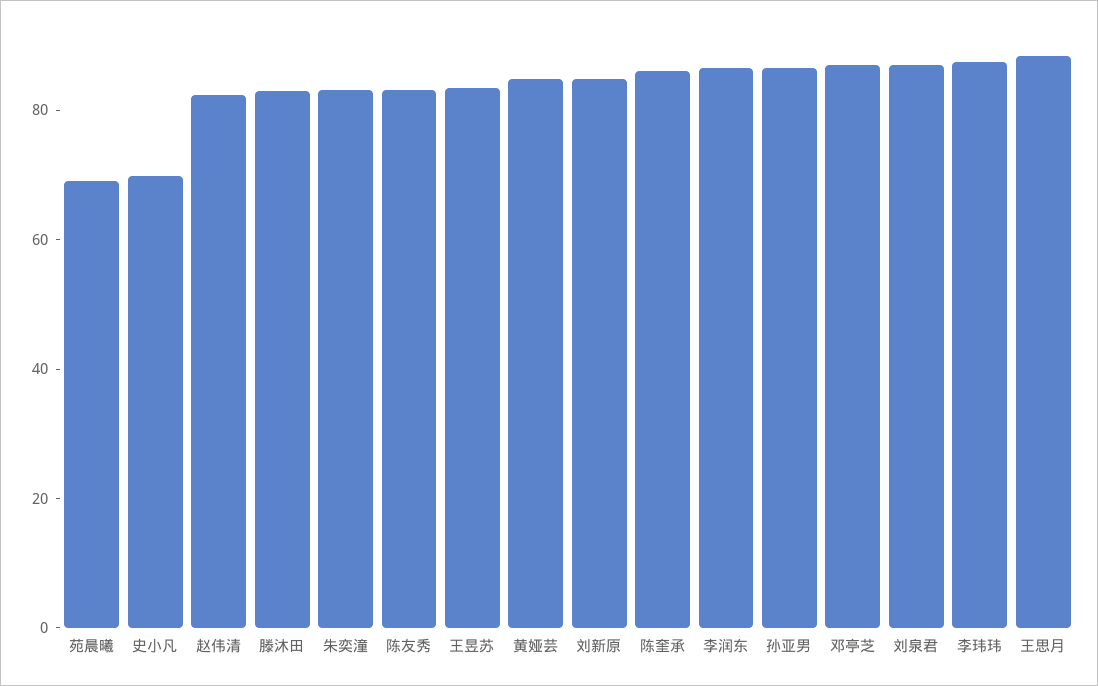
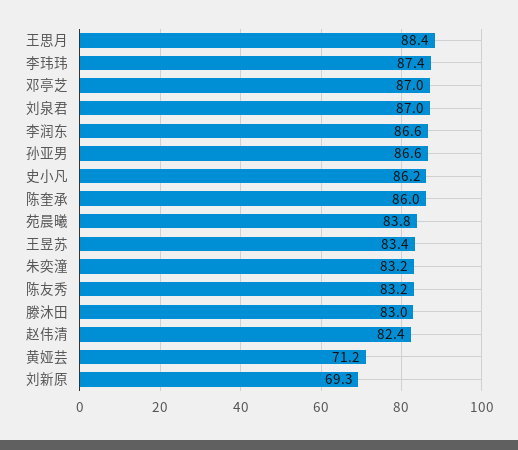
  {
-   "苑晨曦": 70,
+   "苑晨曦": 83.8,
-   "史小凡": 70,
+   "史小凡": 86.2,
    "赵伟清": 82.4,
    "滕沐田": 83,
    "朱奕潼": 83.2,
    "陈友秀": 83.2,
    "王昱苏": 83.4,
-   "黄娅芸": 85,
+   "黄娅芸": 71.2,
-   "刘新原": 85,
+   "刘新原": 69.3,
    "陈奎承": 86,
    "李润东": 86.6,
    "孙亚男": 86.6,
    "邓亭芝": 87,
    "刘泉君": 87,
    "李玮玮": 87.4,
    "王思月": 88.4
  }

